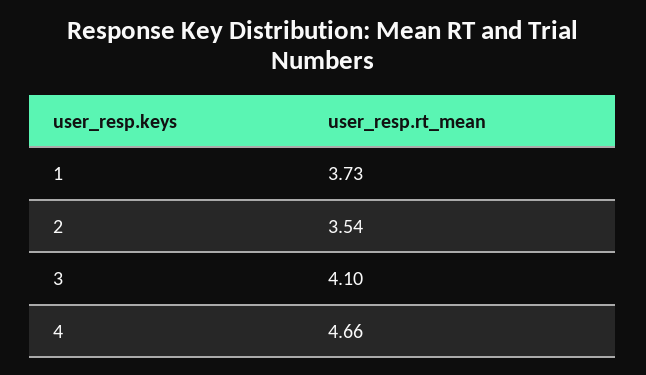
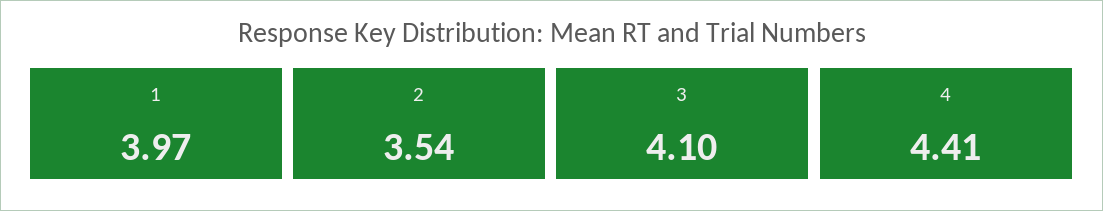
  {
-   "1": 3.73,
+   "1": 3.97,
    "2": 3.54,
    "3": 4.1,
-   "4": 4.66
+   "4": 4.41
  }

